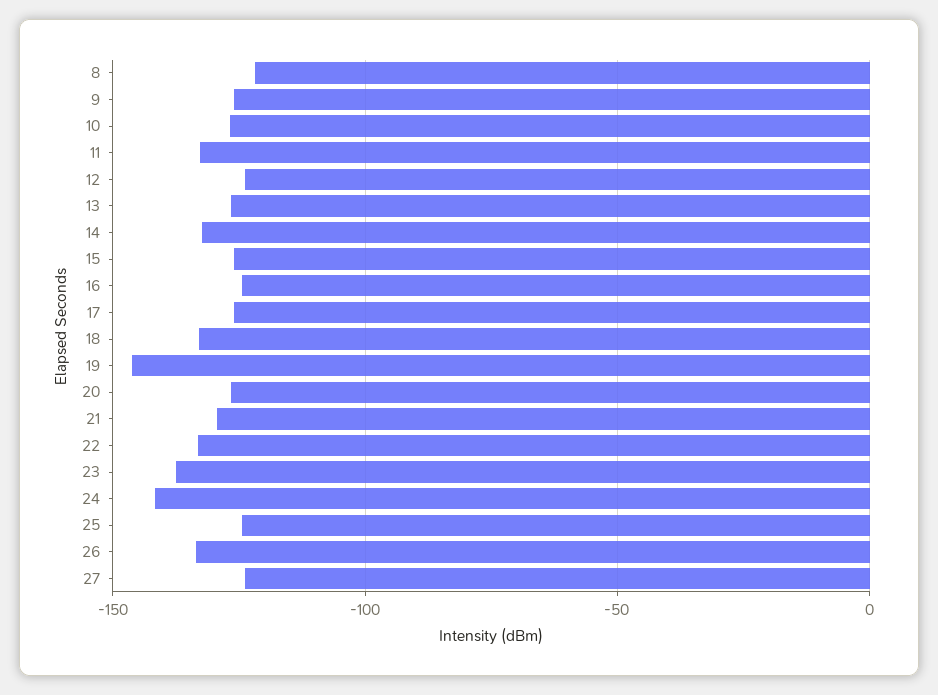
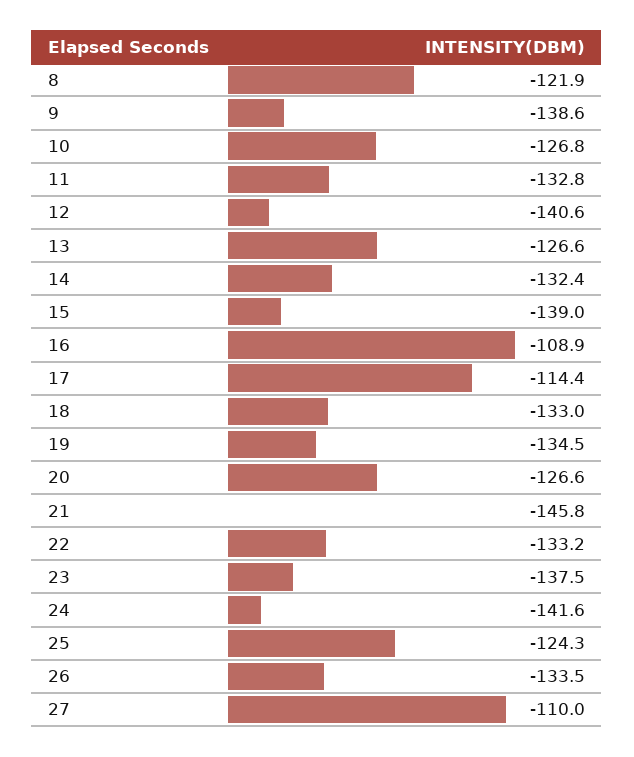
  {
    "8": -121.9,
-   "9": -125,
+   "9": -138.6,
    "10": -126.8,
    "11": -132.8,
-   "12": -125,
+   "12": -140.6,
    "13": -126.6,
    "14": -132.4,
-   "15": -125,
+   "15": -139,
-   "16": -125,
+   "16": -108.9,
-   "17": -125,
+   "17": -114.4,
    "18": -133,
-   "19": -145,
+   "19": -134.5,
    "20": -126.6,
-   "21": -130,
+   "21": -145.8,
    "22": -133.2,
    "23": -137.5,
    "24": -141.6,
    "25": -124.3,
    "26": -133.5,
-   "27": -125
+   "27": -110
  }

